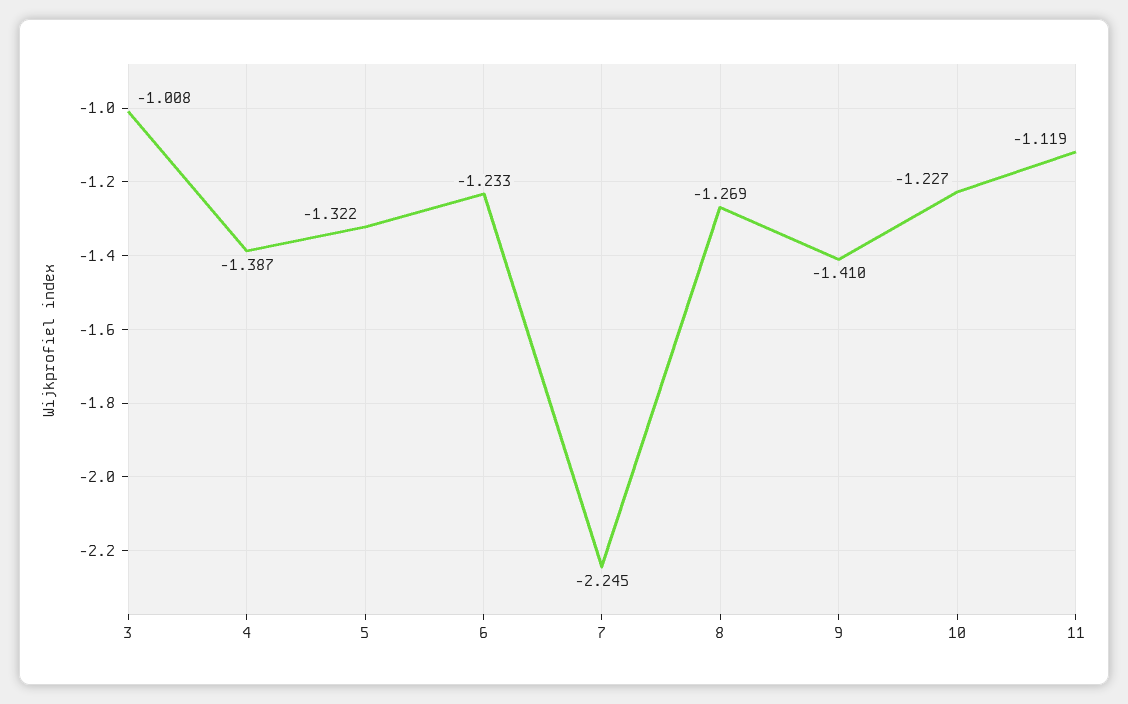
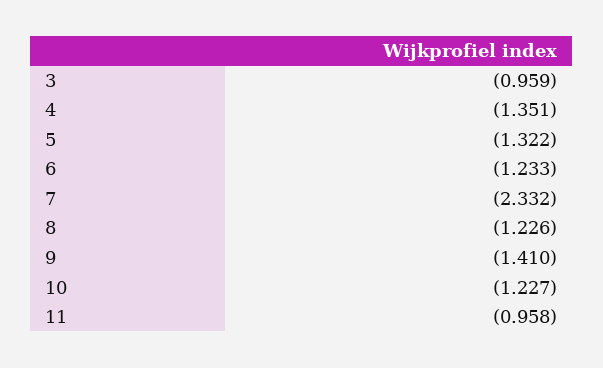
  {
-   "3": -1.008,
+   "3": -0.959,
-   "4": -1.387,
+   "4": -1.351,
    "5": -1.322,
    "6": -1.233,
-   "7": -2.245,
+   "7": -2.332,
-   "8": -1.269,
+   "8": -1.226,
    "9": -1.41,
    "10": -1.227,
-   "11": -1.119
+   "11": -0.958
  }

